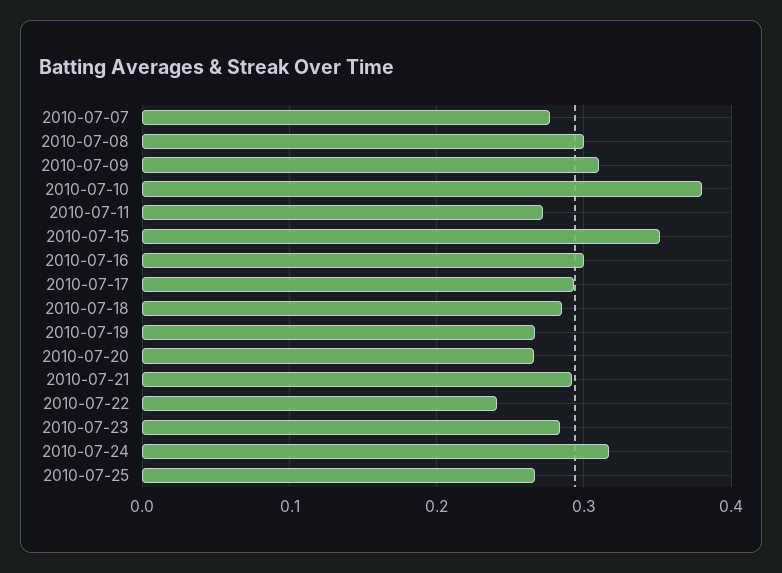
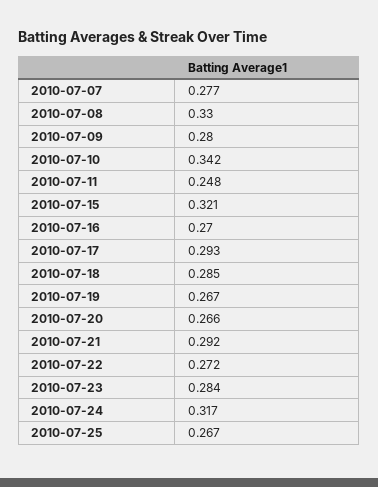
  {
    "2010-07-07": 0.277,
-   "2010-07-08": 0.3,
+   "2010-07-08": 0.33,
-   "2010-07-09": 0.31,
+   "2010-07-09": 0.28,
-   "2010-07-10": 0.38,
+   "2010-07-10": 0.342,
-   "2010-07-11": 0.27,
+   "2010-07-11": 0.248,
-   "2010-07-15": 0.35,
+   "2010-07-15": 0.321,
-   "2010-07-16": 0.3,
+   "2010-07-16": 0.27,
    "2010-07-17": 0.293,
    "2010-07-18": 0.285,
    "2010-07-19": 0.267,
    "2010-07-20": 0.266,
    "2010-07-21": 0.292,
-   "2010-07-22": 0.24,
+   "2010-07-22": 0.272,
    "2010-07-23": 0.284,
    "2010-07-24": 0.317,
    "2010-07-25": 0.267
  }

